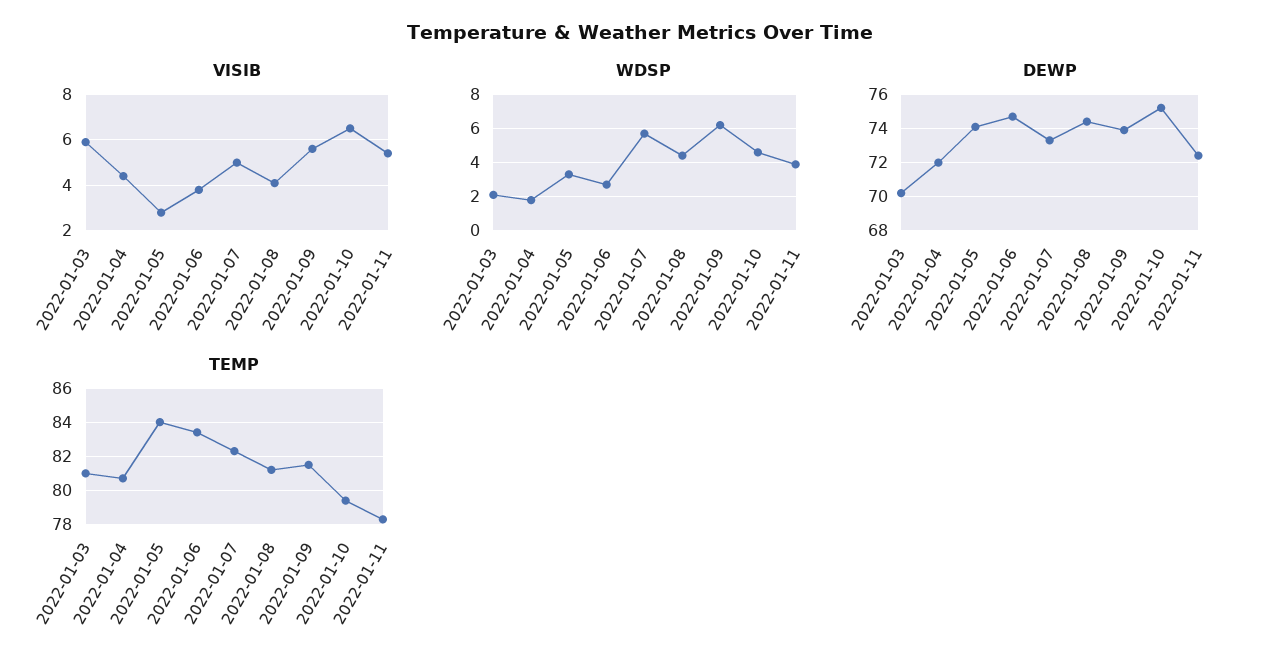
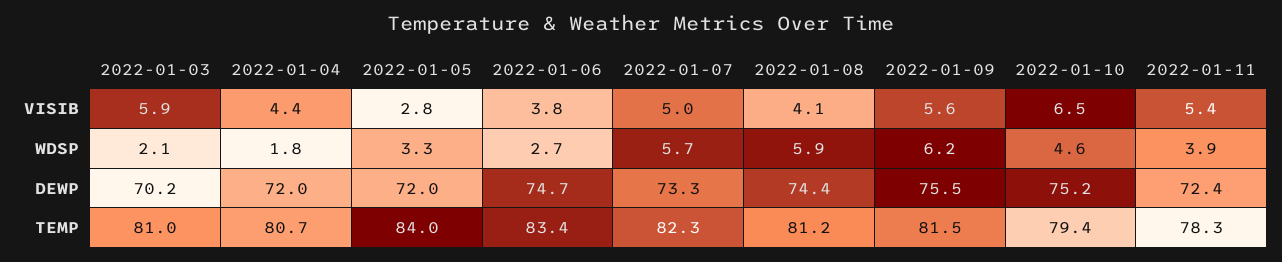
  {
    "VISIB": {
      "2022-01-03": 5.9,
      "2022-01-04": 4.4,
      "2022-01-05": 2.8,
      "2022-01-06": 3.8,
      "2022-01-07": 5,
      "2022-01-08": 4.1,
      "2022-01-09": 5.6,
      "2022-01-10": 6.5,
      "2022-01-11": 5.4
    },
    "WDSP": {
      "2022-01-03": 2.1,
      "2022-01-04": 1.8,
      "2022-01-05": 3.3,
      "2022-01-06": 2.7,
      "2022-01-07": 5.7,
-     "2022-01-08": 4.5,
+     "2022-01-08": 5.9,
      "2022-01-09": 6.2,
      "2022-01-10": 4.6,
      "2022-01-11": 3.9
    },
    "DEWP": {
      "2022-01-03": 70.2,
      "2022-01-04": 72,
-     "2022-01-05": 74,
+     "2022-01-05": 72,
      "2022-01-06": 74.7,
      "2022-01-07": 73.3,
      "2022-01-08": 74.4,
-     "2022-01-09": 74,
+     "2022-01-09": 75.5,
      "2022-01-10": 75.2,
      "2022-01-11": 72.4
    },
    "TEMP": {
      "2022-01-03": 81,
      "2022-01-04": 80.7,
      "2022-01-05": 84,
      "2022-01-06": 83.4,
      "2022-01-07": 82.3,
      "2022-01-08": 81.2,
      "2022-01-09": 81.5,
      "2022-01-10": 79.4,
      "2022-01-11": 78.3
    }
  }

